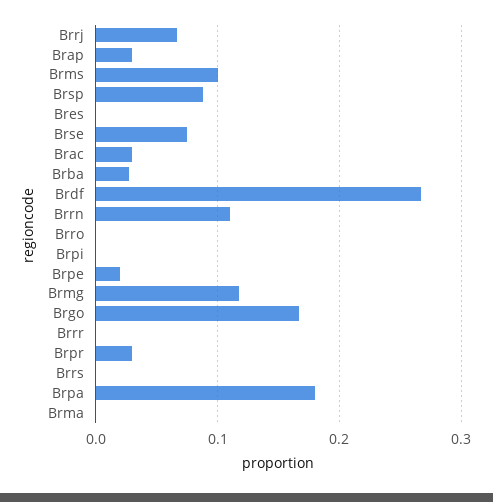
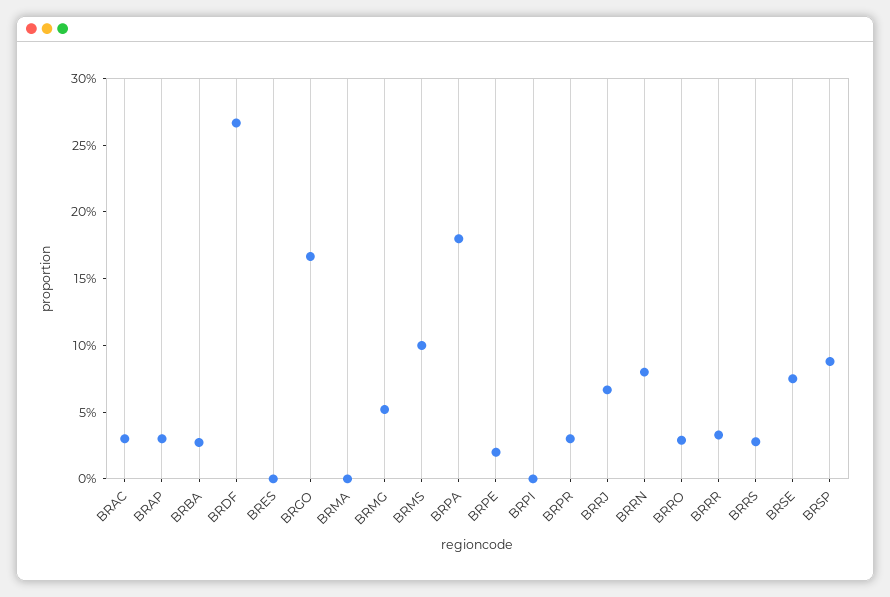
  {
    "Brrj": 0.07,
    "Brap": 0.03,
    "Brms": 0.1,
    "Brsp": 0.09,
    "Bres": 0,
    "Brse": 0.08,
    "Brac": 0.03,
    "Brba": 0.03,
    "Brdf": 0.27,
-   "Brrn": 0.11,
+   "Brrn": 0.08,
-   "Brro": 0,
+   "Brro": 0.03,
    "Brpi": 0,
    "Brpe": 0.02,
-   "Brmg": 0.12,
+   "Brmg": 0.05,
    "Brgo": 0.17,
-   "Brrr": 0,
+   "Brrr": 0.03,
    "Brpr": 0.03,
-   "Brrs": 0,
+   "Brrs": 0.03,
    "Brpa": 0.18,
    "Brma": 0
  }

